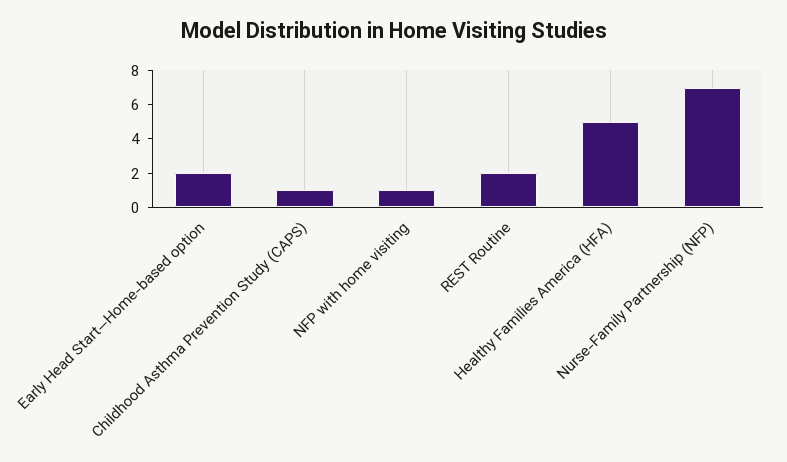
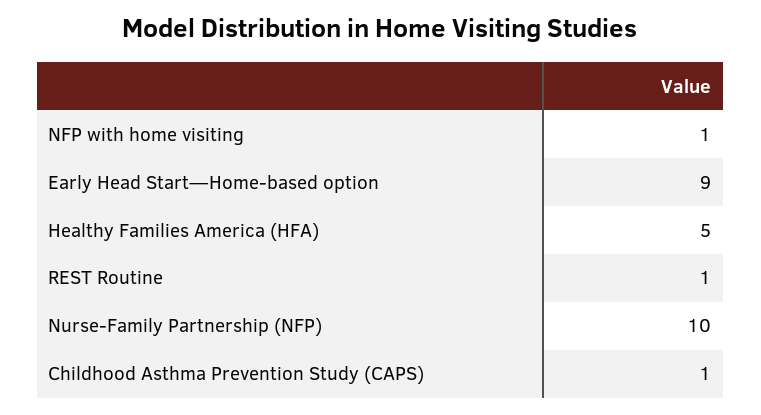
  {
-   "Early Head Start—Home-based option": 2,
+   "Early Head Start—Home-based option": 9,
    "Childhood Asthma Prevention Study (CAPS)": 1,
    "NFP with home visiting": 1,
-   "REST Routine": 2,
+   "REST Routine": 1,
    "Healthy Families America (HFA)": 5,
-   "Nurse-Family Partnership (NFP)": 7
+   "Nurse-Family Partnership (NFP)": 10
  }

